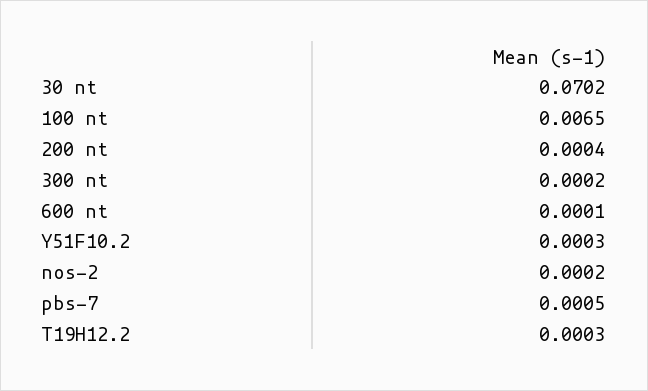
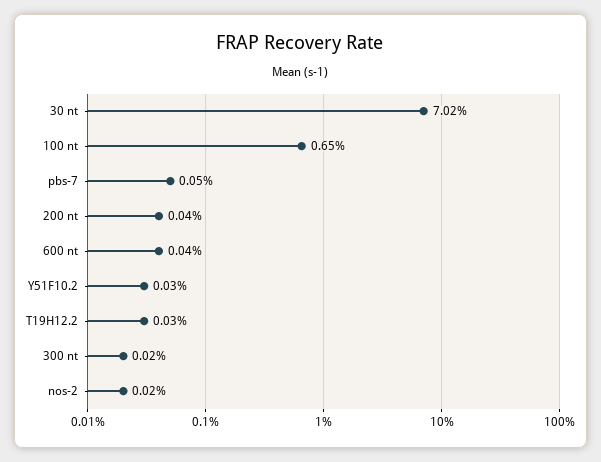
  {
    "30 nt": 0.0702,
    "100 nt": 0.0065,
    "200 nt": 0.0004,
    "300 nt": 0.0002,
-   "600 nt": 0.0001,
+   "600 nt": 0.0004,
    "Y51F10.2": 0.0003,
    "nos-2": 0.0002,
    "pbs-7": 0.0005,
    "T19H12.2": 0.0003
  }

